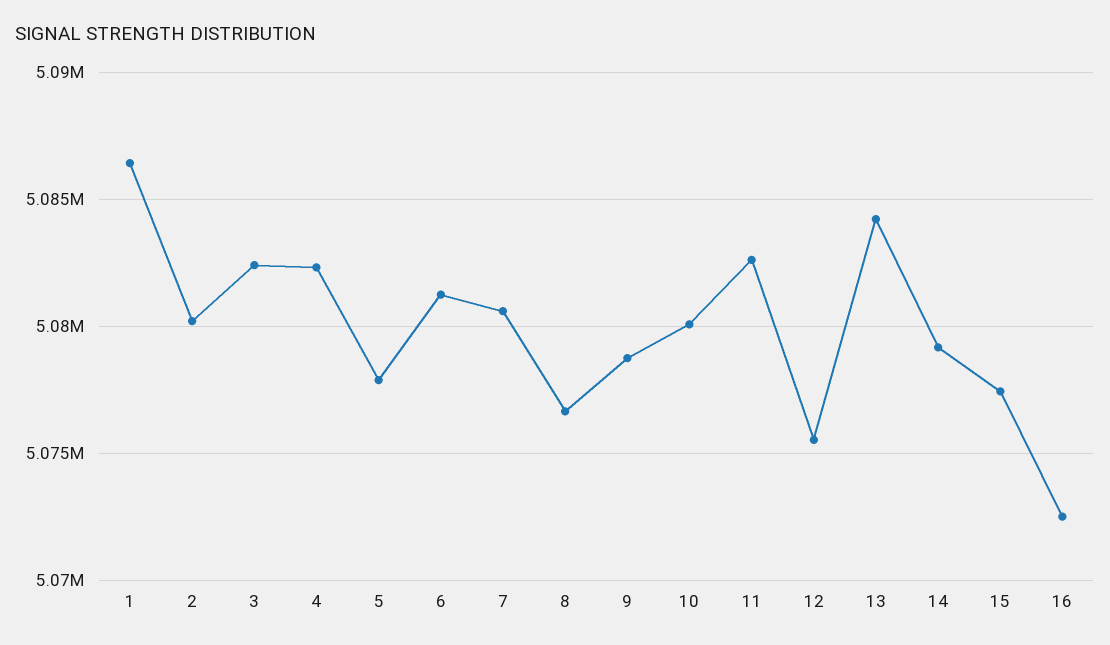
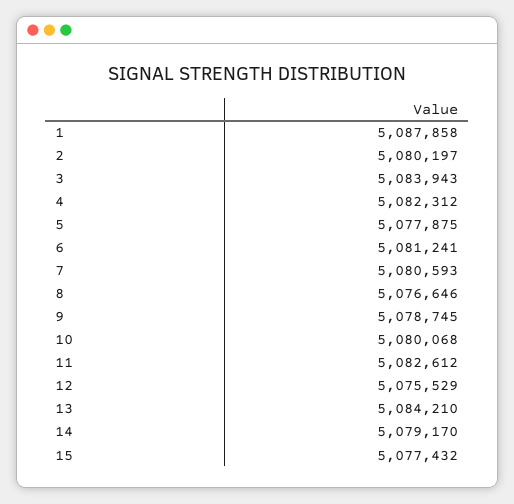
  {
-   "1": 5086500,
+   "1": 5087858,
    "2": 5080197,
-   "3": 5082500,
+   "3": 5083943,
    "4": 5082312,
    "5": 5077875,
    "6": 5081241,
    "7": 5080593,
    "8": 5076646,
    "9": 5078745,
    "10": 5080068,
    "11": 5082612,
    "12": 5075529,
    "13": 5084210,
    "14": 5079170,
-   "15": 5077432,
+   "15": 5077432
-   "16": 5072500
  }

